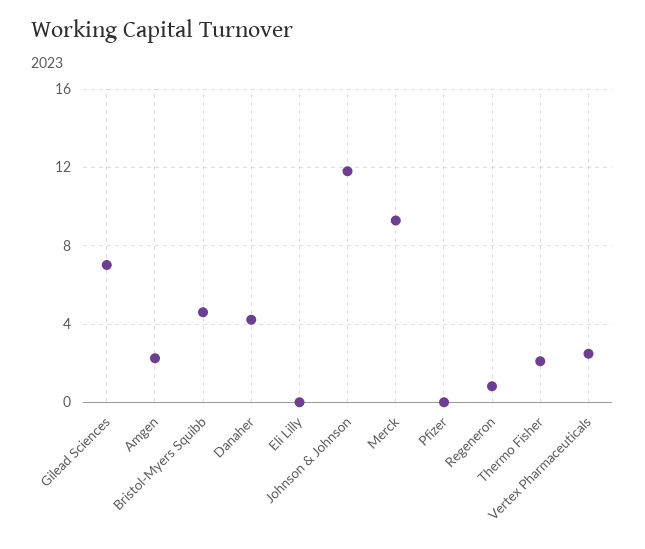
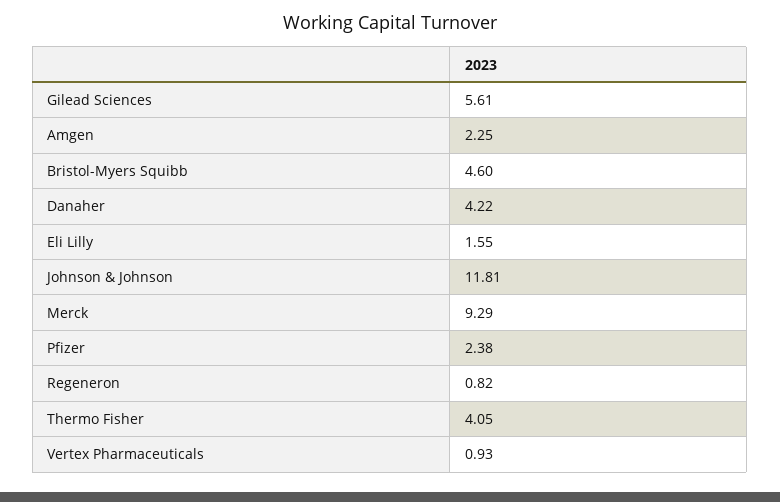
  {
-   "Gilead Sciences": 7,
+   "Gilead Sciences": 5.61,
    "Amgen": 2.25,
    "Bristol-Myers Squibb": 4.6,
    "Danaher": 4.22,
-   "Eli Lilly": 0,
+   "Eli Lilly": 1.55,
    "Johnson & Johnson": 11.81,
    "Merck": 9.29,
-   "Pfizer": 0,
+   "Pfizer": 2.38,
    "Regeneron": 0.82,
-   "Thermo Fisher": 2,
+   "Thermo Fisher": 4.05,
-   "Vertex Pharmaceuticals": 2.5
+   "Vertex Pharmaceuticals": 0.93
  }

